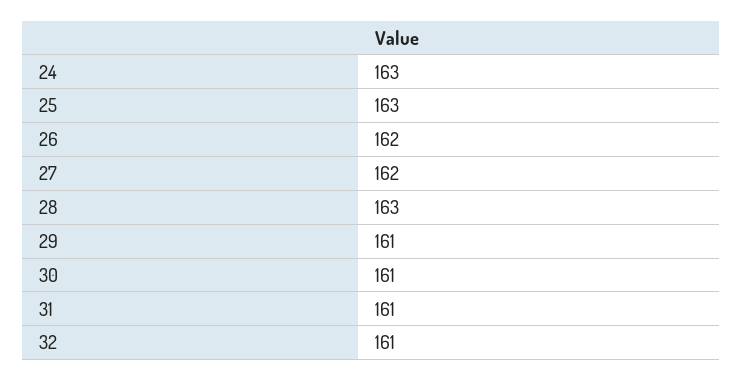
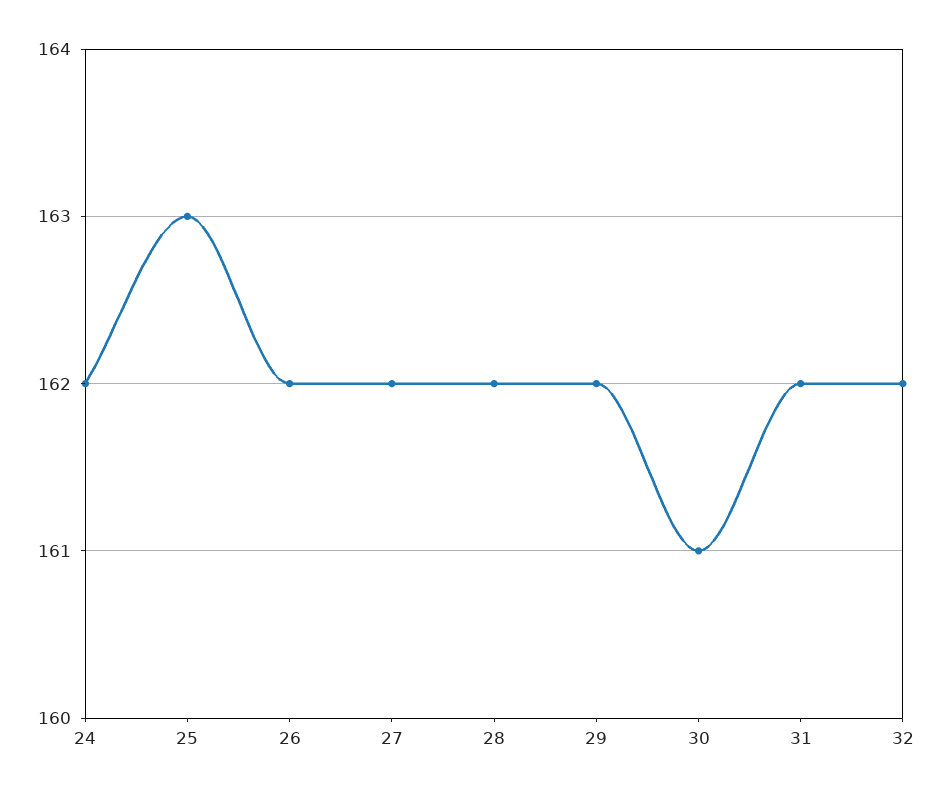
  {
-   "24": 163,
+   "24": 162,
    "25": 163,
    "26": 162,
    "27": 162,
-   "28": 163,
+   "28": 162,
-   "29": 161,
+   "29": 162,
    "30": 161,
-   "31": 161,
+   "31": 162,
-   "32": 161
+   "32": 162
  }

